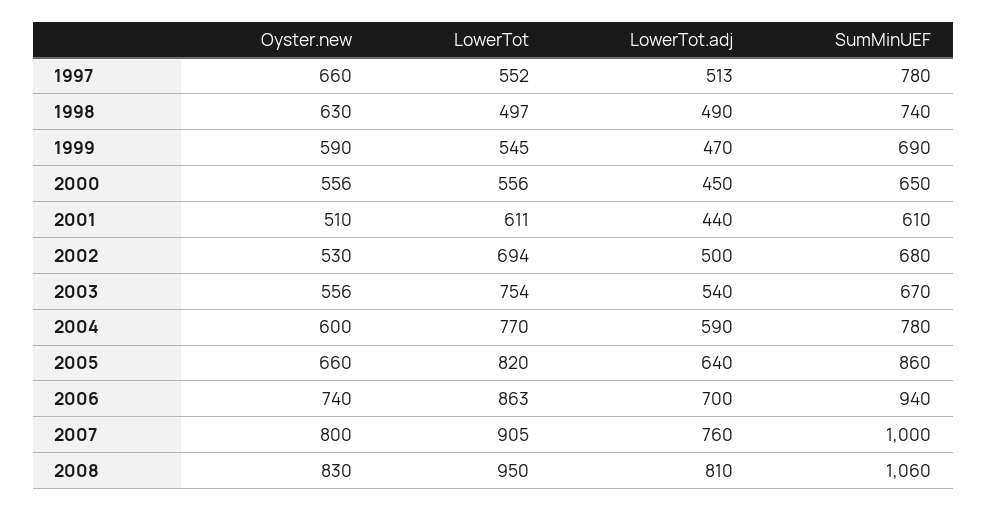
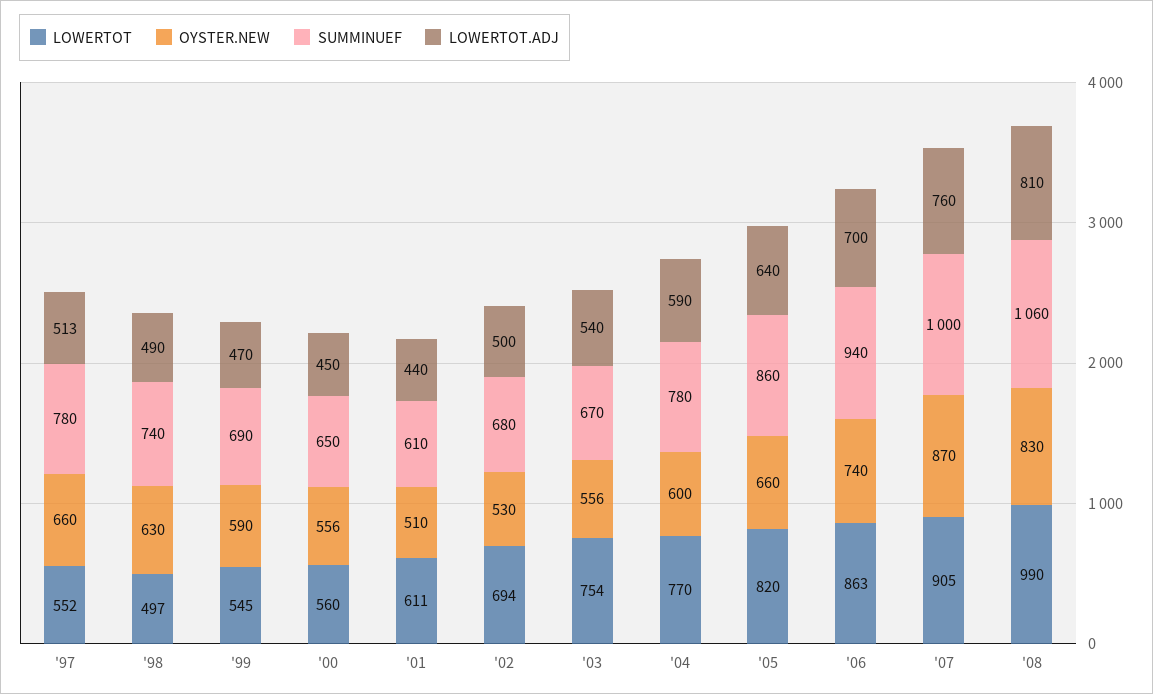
  {
    "Oyster.new": {
      "1997": 660,
      "1998": 630,
      "1999": 590,
      "2000": 556,
      "2001": 510,
      "2002": 530,
      "2003": 556,
      "2004": 600,
      "2005": 660,
      "2006": 740,
-     "2007": 800,
+     "2007": 870,
      "2008": 830
    },
    "LowerTot": {
      "1997": 552,
      "1998": 497,
      "1999": 545,
-     "2000": 556,
+     "2000": 560,
      "2001": 611,
      "2002": 694,
      "2003": 754,
      "2004": 770,
      "2005": 820,
      "2006": 863,
      "2007": 905,
-     "2008": 950
+     "2008": 990
    },
    "LowerTot.adj": {
      "1997": 513,
      "1998": 490,
      "1999": 470,
      "2000": 450,
      "2001": 440,
      "2002": 500,
      "2003": 540,
      "2004": 590,
      "2005": 640,
      "2006": 700,
      "2007": 760,
      "2008": 810
    },
    "SumMinUEF": {
      "1997": 780,
      "1998": 740,
      "1999": 690,
      "2000": 650,
      "2001": 610,
      "2002": 680,
      "2003": 670,
      "2004": 780,
      "2005": 860,
      "2006": 940,
      "2007": 1000,
      "2008": 1060
    }
  }

